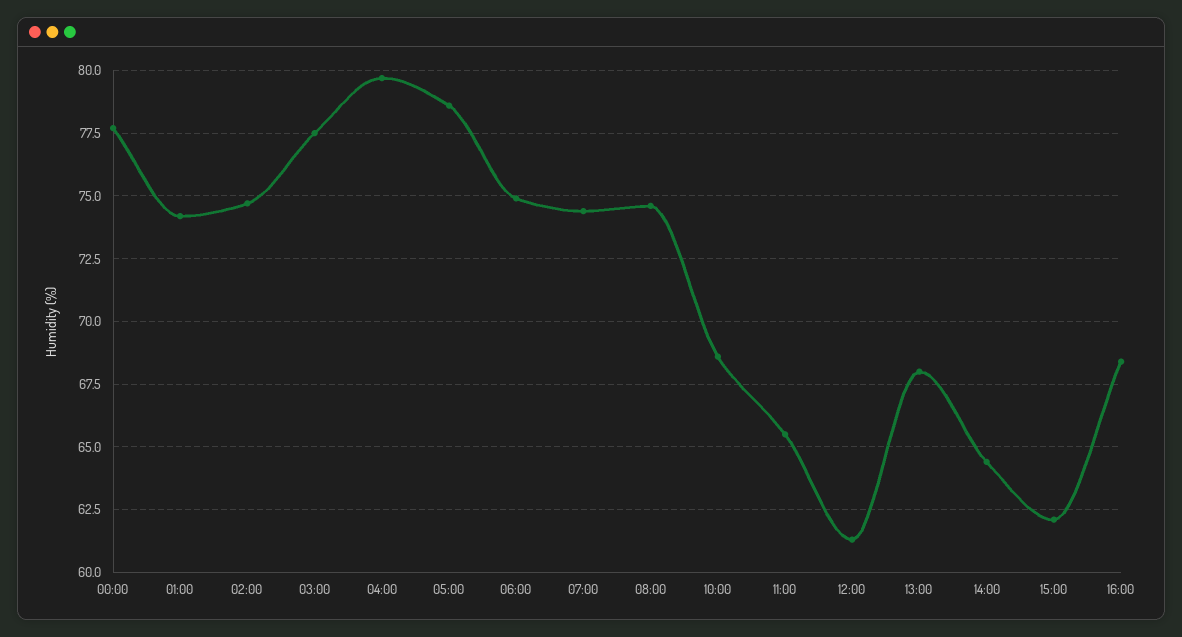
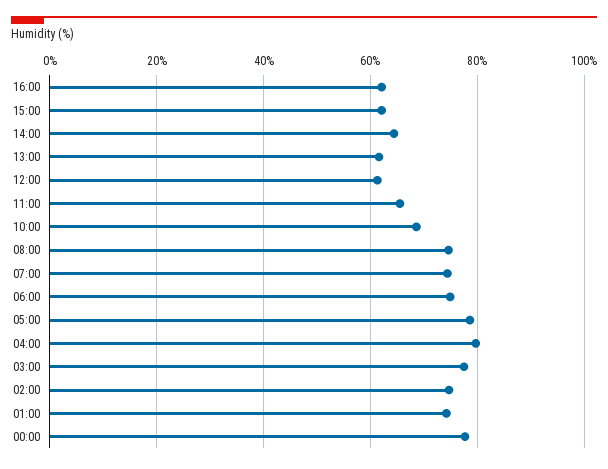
  {
    "00:00": 77.5,
    "01:00": 74,
    "02:00": 74.5,
    "03:00": 77.5,
    "04:00": 79.5,
    "05:00": 78.5,
    "06:00": 75,
    "07:00": 74.5,
    "08:00": 74.5,
    "10:00": 68.5,
    "11:00": 65.5,
    "12:00": 61.5,
-   "13:00": 68,
+   "13:00": 62,
    "14:00": 64.5,
    "15:00": 62,
-   "16:00": 68.5
+   "16:00": 62
  }

